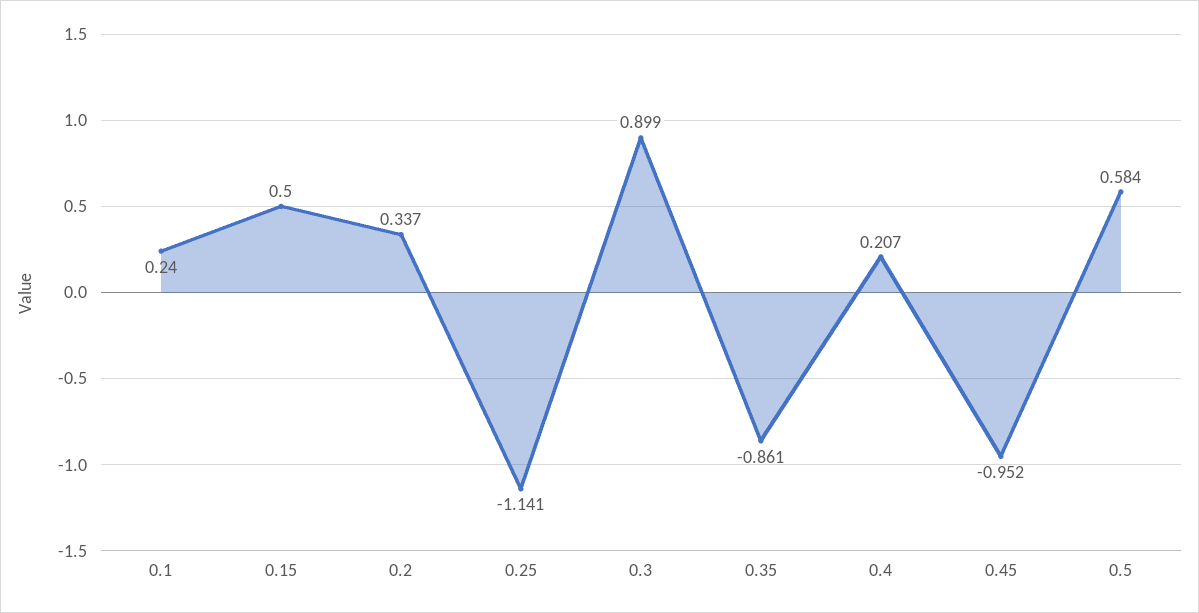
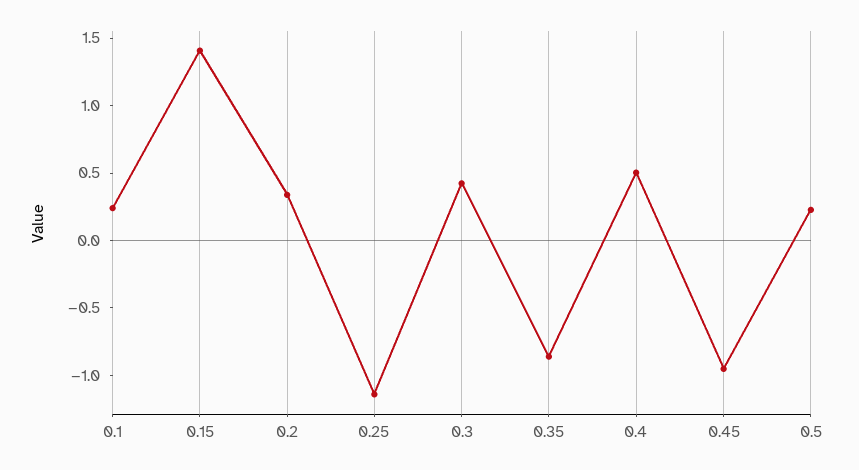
  {
    "0.1": 0.24,
-   "0.15": 0.5,
+   "0.15": 1.4,
    "0.2": 0.337,
    "0.25": -1.141,
-   "0.3": 0.899,
+   "0.3": 0.4,
    "0.35": -0.861,
-   "0.4": 0.207,
+   "0.4": 0.5,
    "0.45": -0.952,
-   "0.5": 0.584
+   "0.5": 0.2
  }

